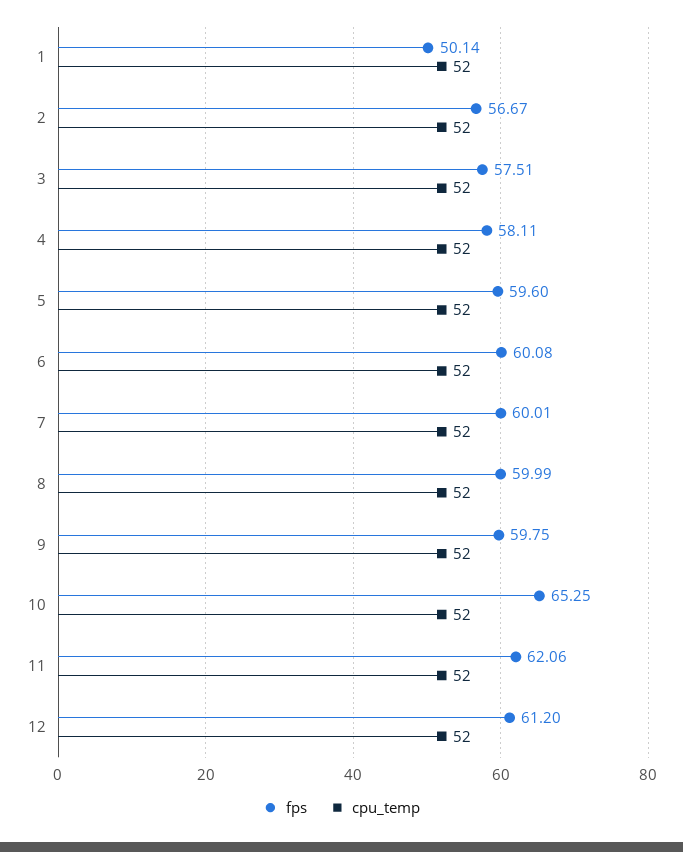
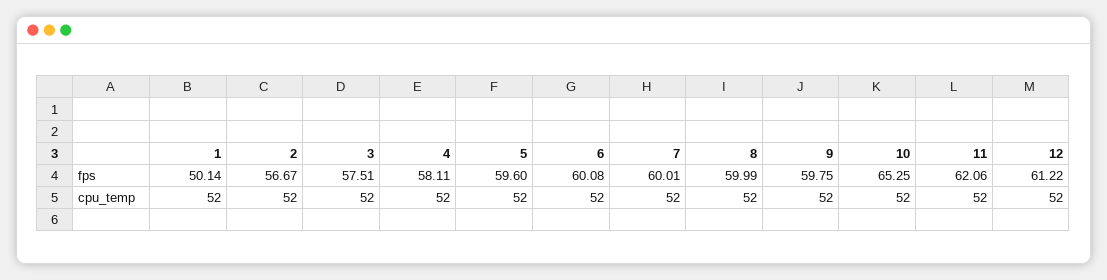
  {
    "fps": {
      "1": 50.14,
      "2": 56.67,
      "3": 57.51,
      "4": 58.11,
      "5": 59.6,
      "6": 60.08,
      "7": 60.01,
      "8": 59.99,
      "9": 59.75,
      "10": 65.25,
      "11": 62.06,
-     "12": 61.2
+     "12": 61.22
    },
    "cpu_temp": {
      "1": 52,
      "2": 52,
      "3": 52,
      "4": 52,
      "5": 52,
      "6": 52,
      "7": 52,
      "8": 52,
      "9": 52,
      "10": 52,
      "11": 52,
      "12": 52
    }
  }

